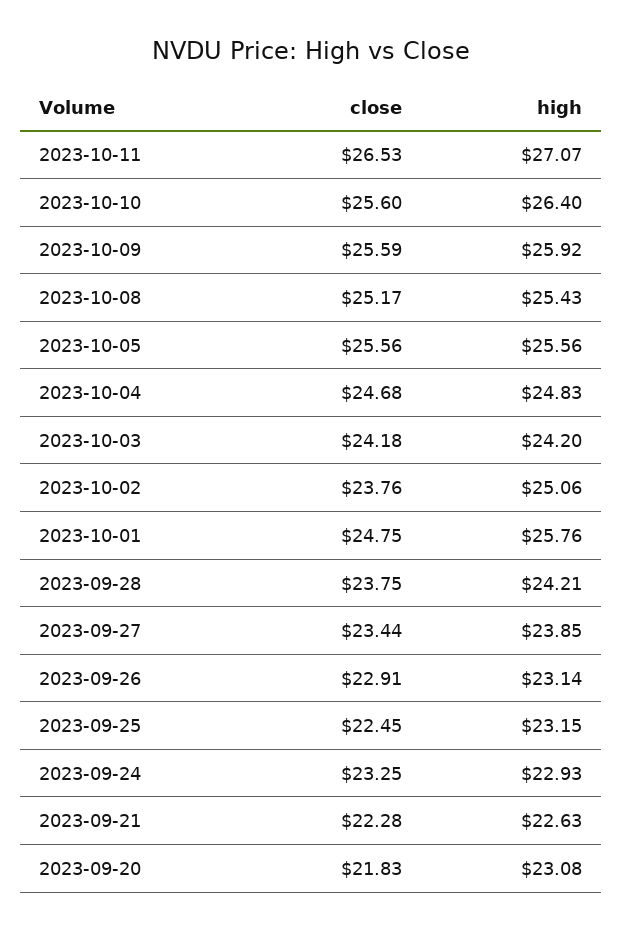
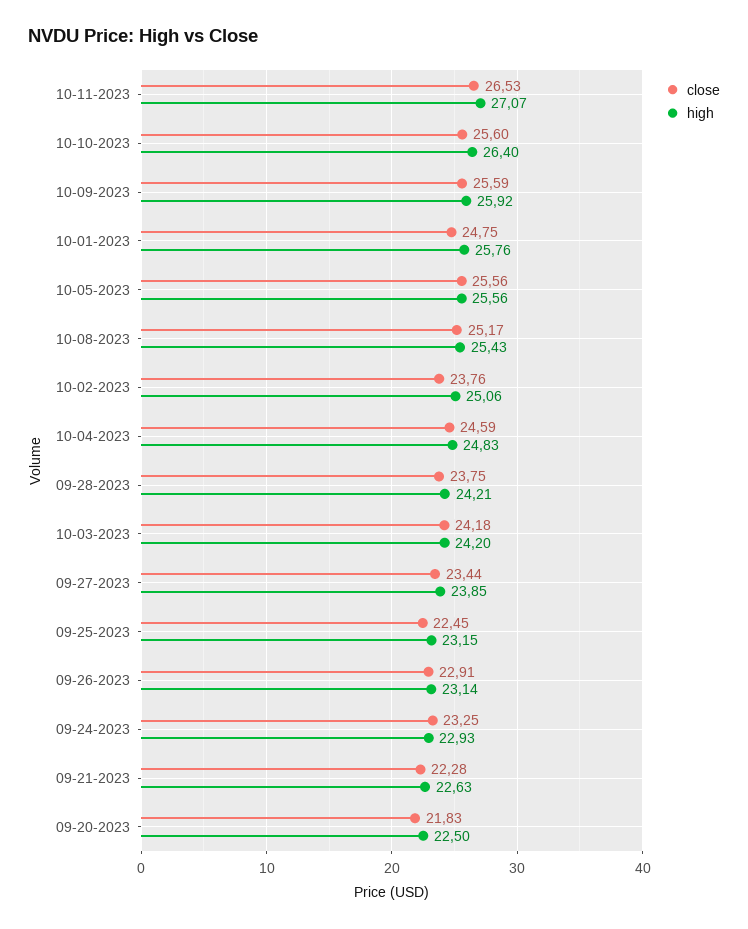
  {
    "close": {
      "2023-10-11": 26.53,
      "2023-10-10": 25.6,
      "2023-10-09": 25.59,
      "2023-10-08": 25.17,
      "2023-10-05": 25.56,
-     "2023-10-04": 24.68,
+     "2023-10-04": 24.59,
      "2023-10-03": 24.18,
      "2023-10-02": 23.76,
      "2023-10-01": 24.75,
      "2023-09-28": 23.75,
      "2023-09-27": 23.44,
      "2023-09-26": 22.91,
      "2023-09-25": 22.45,
      "2023-09-24": 23.25,
      "2023-09-21": 22.28,
      "2023-09-20": 21.83
    },
    "high": {
      "2023-10-11": 27.07,
      "2023-10-10": 26.4,
      "2023-10-09": 25.92,
      "2023-10-08": 25.43,
      "2023-10-05": 25.56,
      "2023-10-04": 24.83,
      "2023-10-03": 24.2,
      "2023-10-02": 25.06,
      "2023-10-01": 25.76,
      "2023-09-28": 24.21,
      "2023-09-27": 23.85,
      "2023-09-26": 23.14,
      "2023-09-25": 23.15,
      "2023-09-24": 22.93,
      "2023-09-21": 22.63,
-     "2023-09-20": 23.08
+     "2023-09-20": 22.5
    }
  }

